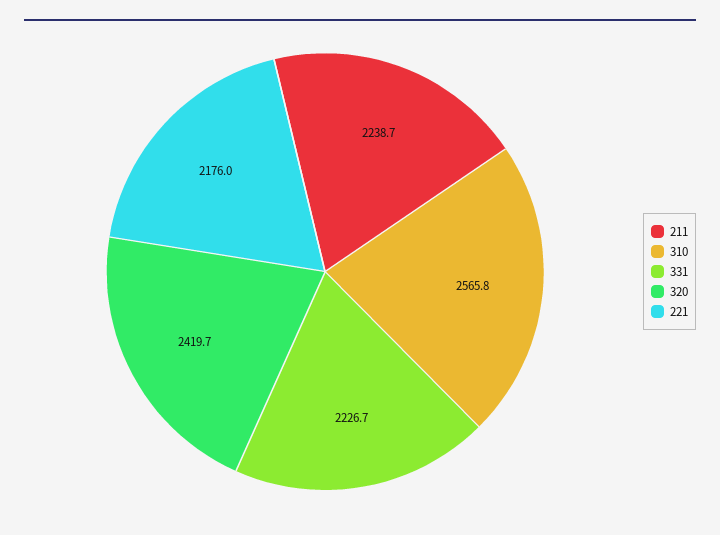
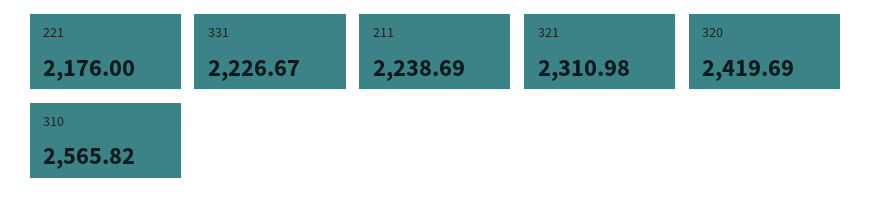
  {
    "211": 2238.69,
    "310": 2565.82,
    "331": 2226.67,
    "320": 2419.69,
-   "221": 2176
+   "221": 2176,
+   "321": 2310.98
  }

